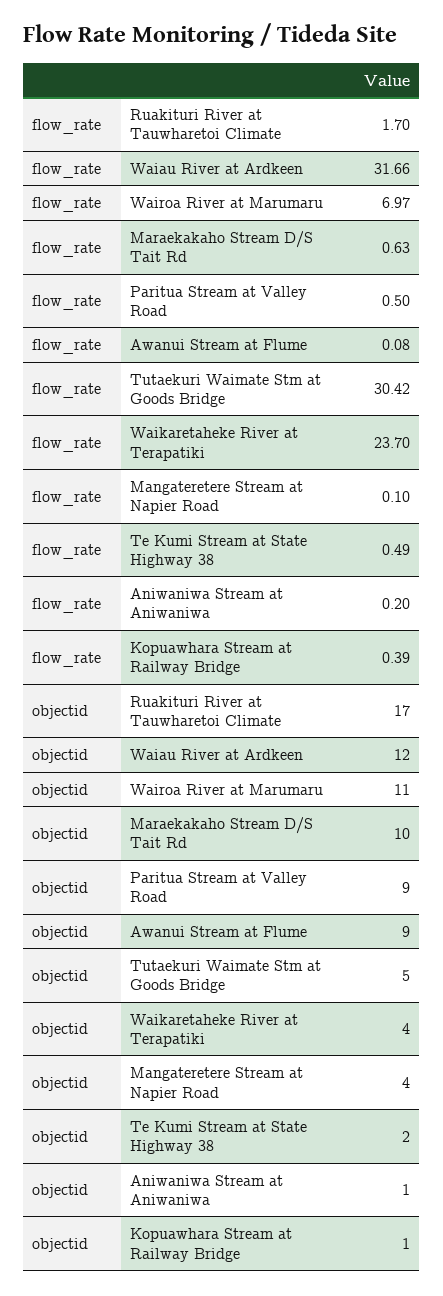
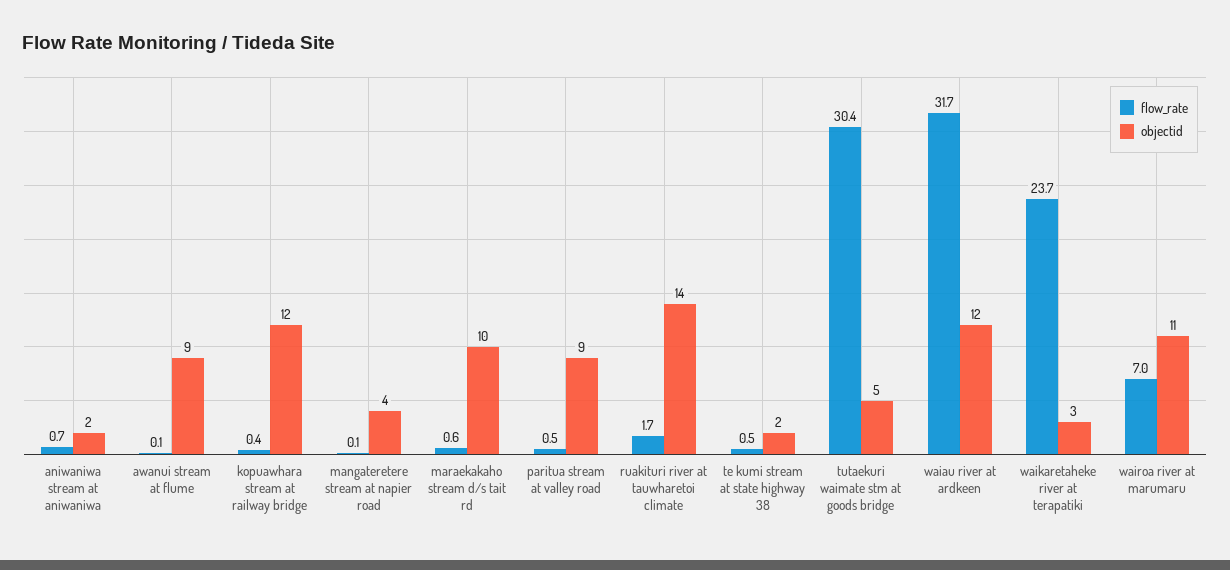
  {
    "flow_rate": {
      "Ruakituri River at Tauwharetoi Climate": 1.7,
      "Waiau River at Ardkeen": 31.66,
      "Wairoa River at Marumaru": 6.97,
      "Maraekakaho Stream D/S Tait Rd": 0.63,
      "Paritua Stream at Valley Road": 0.5,
      "Awanui Stream at Flume": 0.08,
      "Tutaekuri Waimate Stm at Goods Bridge": 30.42,
      "Waikaretaheke River at Terapatiki": 23.7,
      "Mangateretere Stream at Napier Road": 0.1,
      "Te Kumi Stream at State Highway 38": 0.49,
-     "Aniwaniwa Stream at Aniwaniwa": 0.2,
+     "Aniwaniwa Stream at Aniwaniwa": 0.7,
      "Kopuawhara Stream at Railway Bridge": 0.39
    },
    "objectid": {
-     "Ruakituri River at Tauwharetoi Climate": 17,
+     "Ruakituri River at Tauwharetoi Climate": 14,
      "Waiau River at Ardkeen": 12,
      "Wairoa River at Marumaru": 11,
      "Maraekakaho Stream D/S Tait Rd": 10,
      "Paritua Stream at Valley Road": 9,
      "Awanui Stream at Flume": 9,
      "Tutaekuri Waimate Stm at Goods Bridge": 5,
-     "Waikaretaheke River at Terapatiki": 4,
+     "Waikaretaheke River at Terapatiki": 3,
      "Mangateretere Stream at Napier Road": 4,
      "Te Kumi Stream at State Highway 38": 2,
-     "Aniwaniwa Stream at Aniwaniwa": 1,
+     "Aniwaniwa Stream at Aniwaniwa": 2,
-     "Kopuawhara Stream at Railway Bridge": 1
+     "Kopuawhara Stream at Railway Bridge": 12
    }
  }

